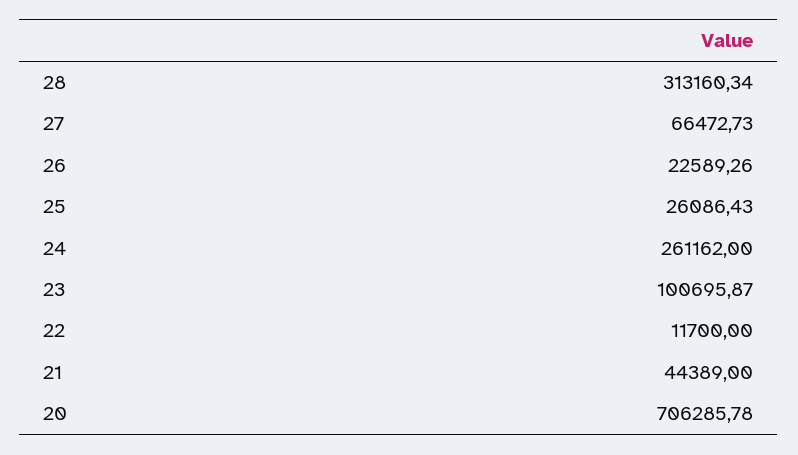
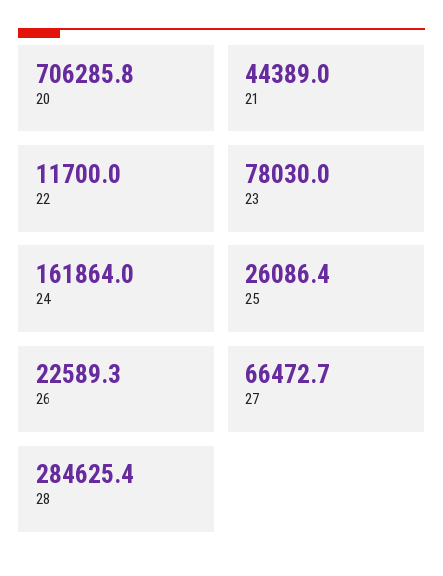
  {
-   "28": 313160.34,
+   "28": 284625.4,
    "27": 66472.73,
    "26": 22589.26,
    "25": 26086.43,
-   "24": 261162,
+   "24": 161864,
-   "23": 100695.87,
+   "23": 78030,
    "22": 11700,
    "21": 44389,
    "20": 706285.78
  }

